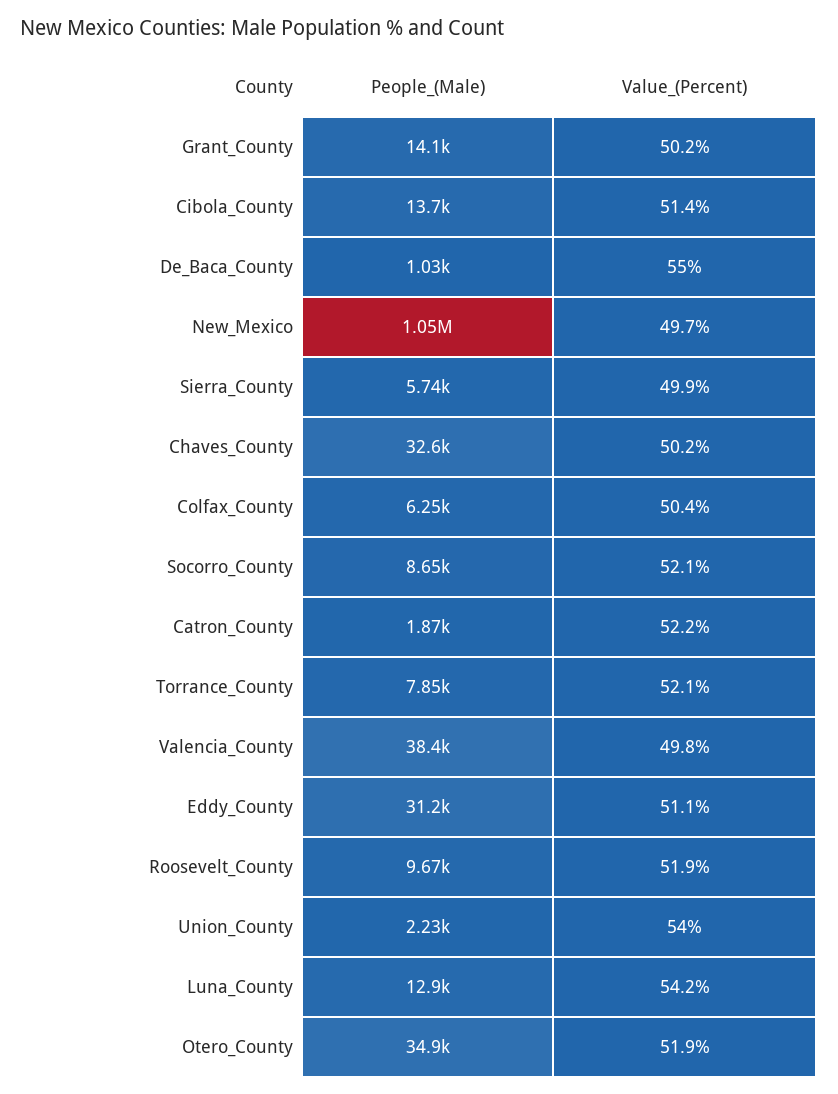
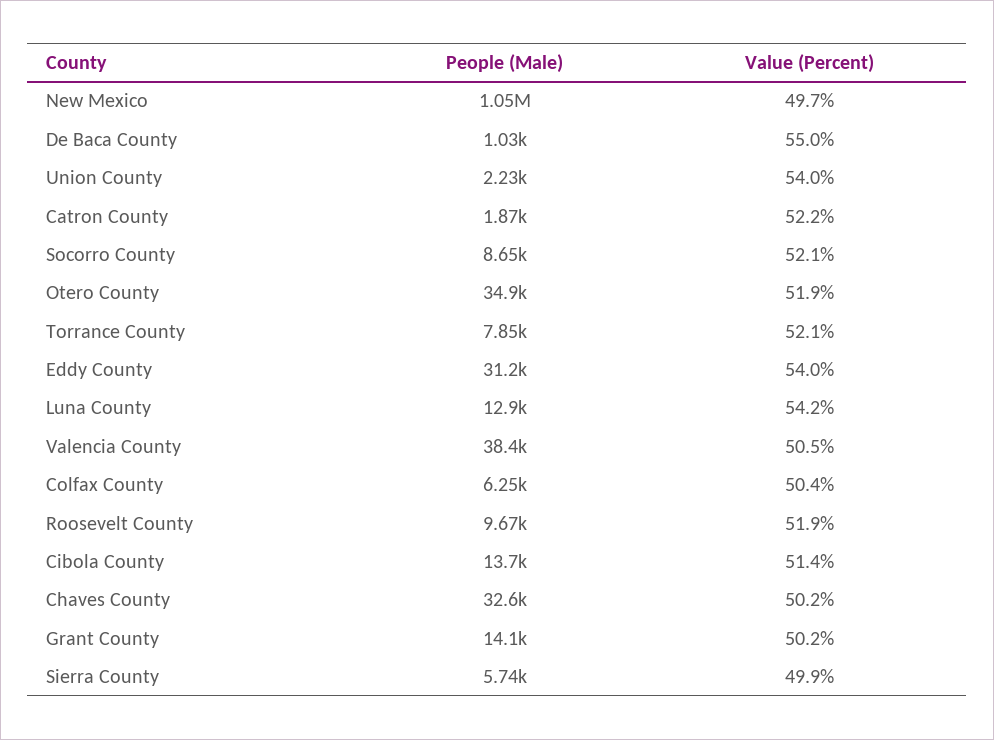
  {
    "People_(Male)": {
      "Grant_County": 14100,
      "Cibola_County": 13700,
      "De_Baca_County": 1030,
      "New_Mexico": 1050000,
      "Sierra_County": 5740,
      "Chaves_County": 32600,
      "Colfax_County": 6250,
      "Socorro_County": 8650,
      "Catron_County": 1870,
      "Torrance_County": 7850,
      "Valencia_County": 38400,
      "Eddy_County": 31200,
      "Roosevelt_County": 9670,
      "Union_County": 2230,
      "Luna_County": 12900,
      "Otero_County": 34900
    },
    "Value_(Percent)": {
      "Grant_County": 50.2,
      "Cibola_County": 51.4,
      "De_Baca_County": 55,
      "New_Mexico": 49.7,
      "Sierra_County": 49.9,
      "Chaves_County": 50.2,
      "Colfax_County": 50.4,
      "Socorro_County": 52.1,
      "Catron_County": 52.2,
      "Torrance_County": 52.1,
-     "Valencia_County": 49.8,
+     "Valencia_County": 50.5,
-     "Eddy_County": 51.1,
+     "Eddy_County": 54,
      "Roosevelt_County": 51.9,
      "Union_County": 54,
      "Luna_County": 54.2,
      "Otero_County": 51.9
    }
  }

